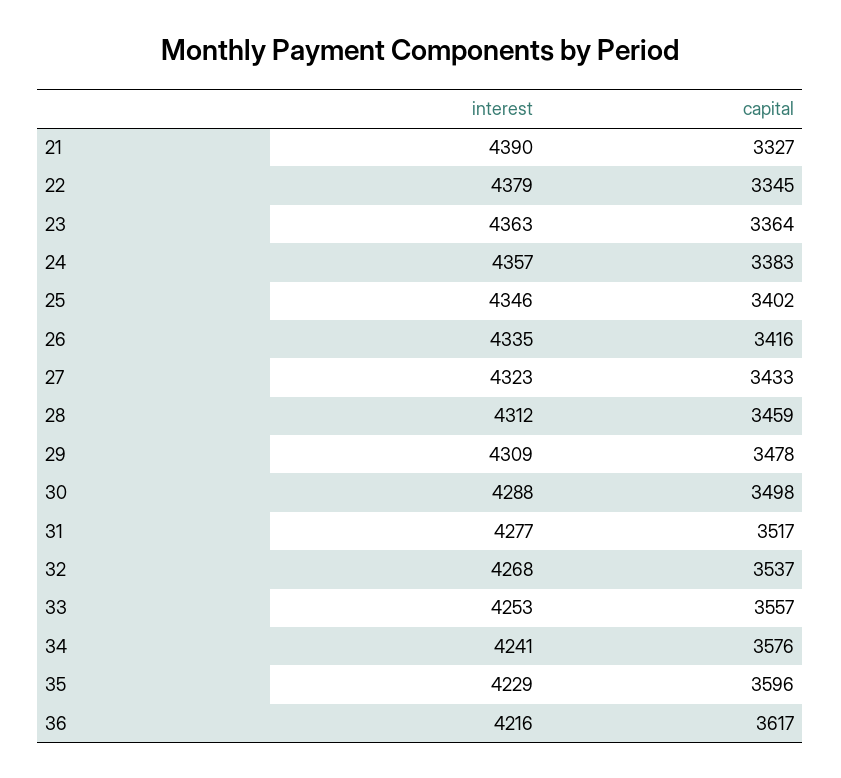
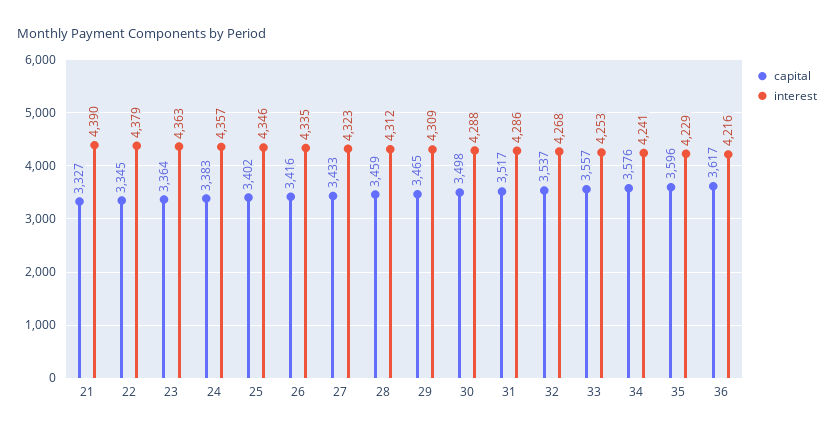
  {
    "interest": {
      "21": 4390,
      "22": 4379,
      "23": 4363,
      "24": 4357,
      "25": 4346,
      "26": 4335,
      "27": 4323,
      "28": 4312,
      "29": 4309,
      "30": 4288,
-     "31": 4277,
+     "31": 4286,
      "32": 4268,
      "33": 4253,
      "34": 4241,
      "35": 4229,
      "36": 4216
    },
    "capital": {
      "21": 3327,
      "22": 3345,
      "23": 3364,
      "24": 3383,
      "25": 3402,
      "26": 3416,
      "27": 3433,
      "28": 3459,
-     "29": 3478,
+     "29": 3465,
      "30": 3498,
      "31": 3517,
      "32": 3537,
      "33": 3557,
      "34": 3576,
      "35": 3596,
      "36": 3617
    }
  }

